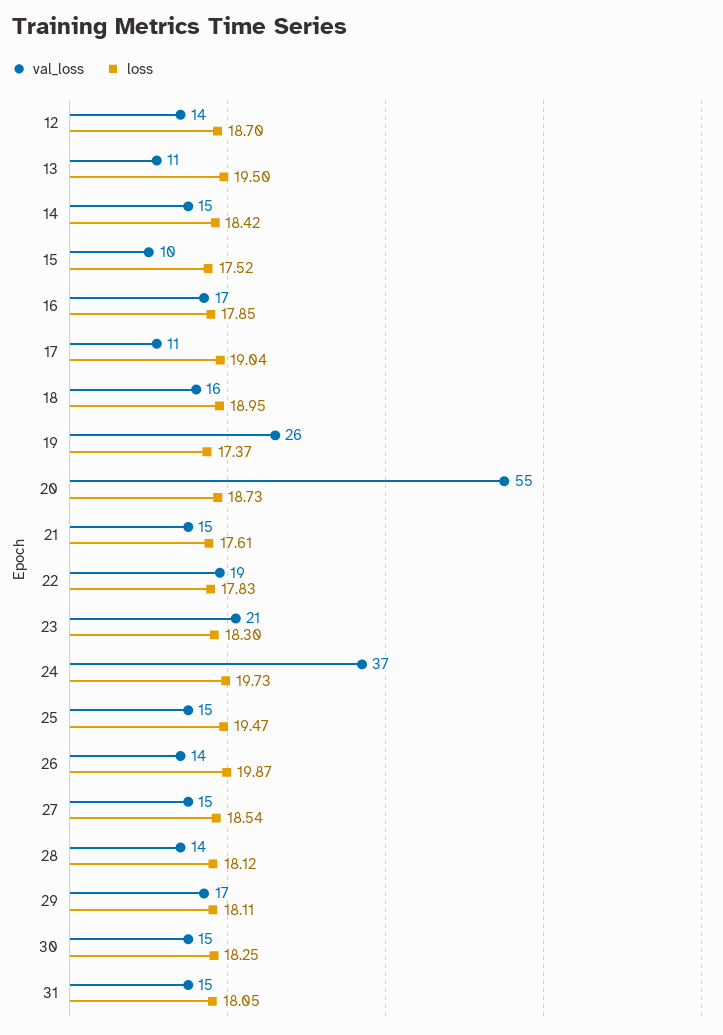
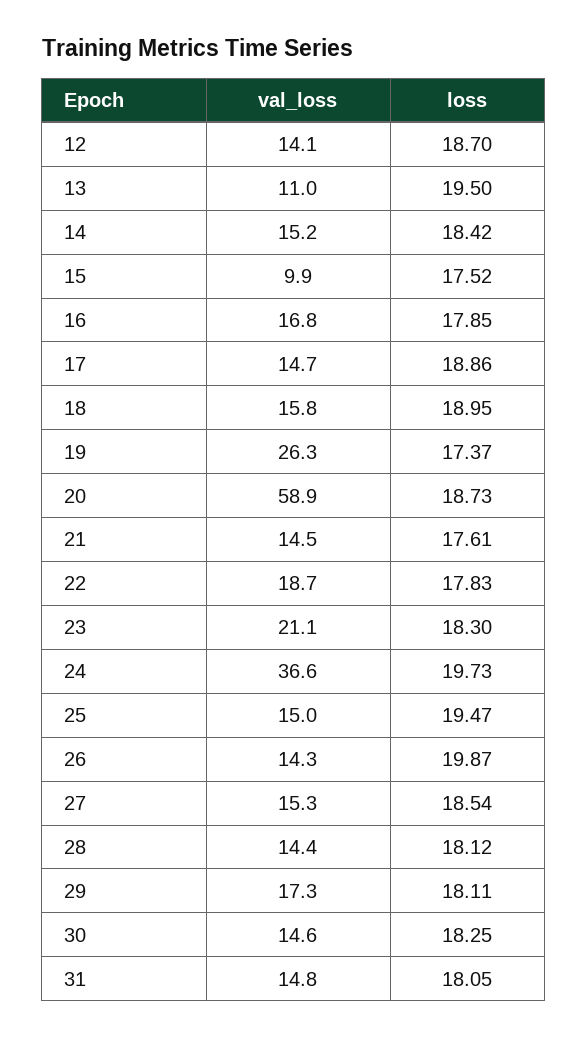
  {
    "val_loss": {
      "12": 14.1,
      "13": 11,
      "14": 15.2,
      "15": 9.9,
      "16": 16.8,
-     "17": 11,
+     "17": 14.7,
      "18": 15.8,
      "19": 26.3,
-     "20": 55,
+     "20": 58.9,
      "21": 14.5,
      "22": 18.7,
      "23": 21.1,
      "24": 36.6,
      "25": 15,
      "26": 14.3,
      "27": 15.3,
      "28": 14.4,
      "29": 17.3,
      "30": 14.6,
      "31": 14.8
    },
    "loss": {
      "12": 18.7,
      "13": 19.5,
      "14": 18.42,
      "15": 17.52,
      "16": 17.85,
-     "17": 19.04,
+     "17": 18.86,
      "18": 18.95,
      "19": 17.37,
      "20": 18.73,
      "21": 17.61,
      "22": 17.83,
      "23": 18.3,
      "24": 19.73,
      "25": 19.47,
      "26": 19.87,
      "27": 18.54,
      "28": 18.12,
      "29": 18.11,
      "30": 18.25,
      "31": 18.05
    }
  }

